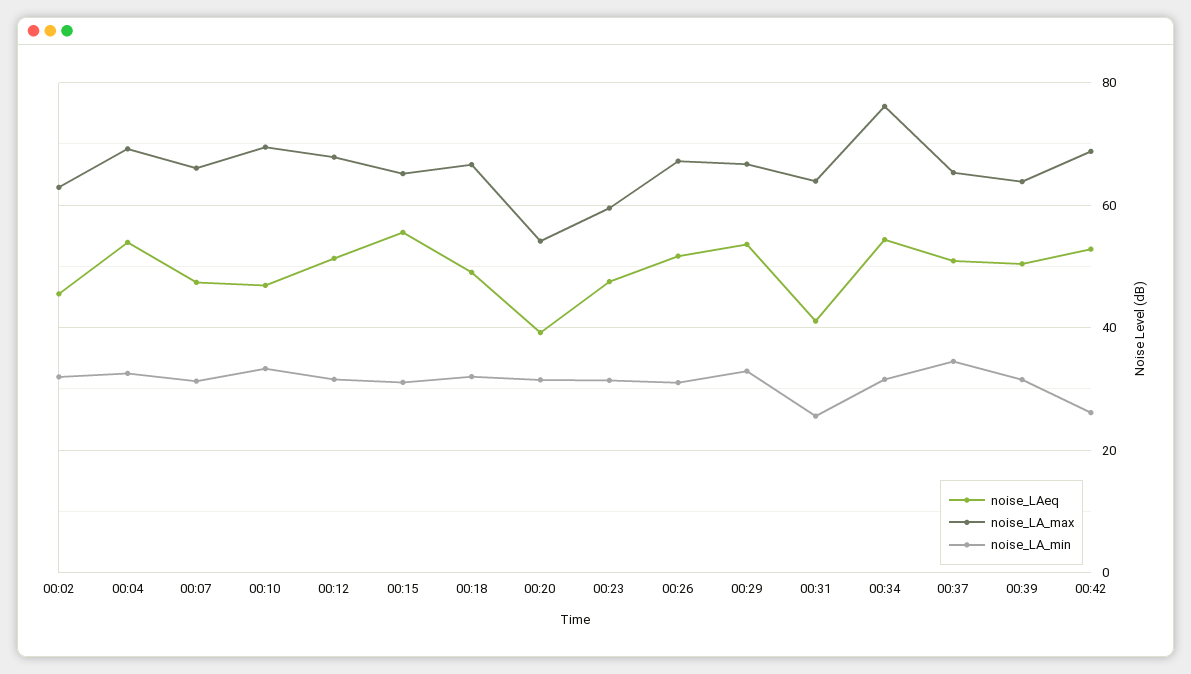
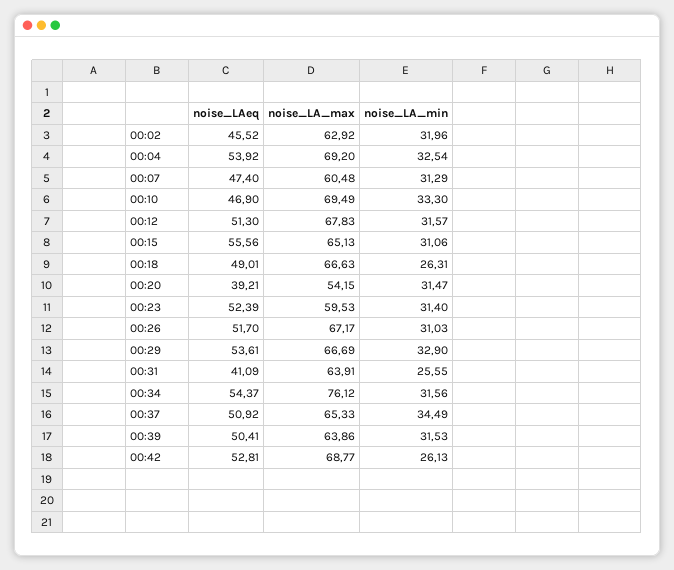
  {
    "noise_LAeq": {
      "00:02": 45.52,
      "00:04": 53.92,
      "00:07": 47.4,
      "00:10": 46.9,
      "00:12": 51.3,
      "00:15": 55.56,
      "00:18": 49.01,
      "00:20": 39.21,
-     "00:23": 48,
+     "00:23": 52.39,
      "00:26": 51.7,
      "00:29": 53.61,
      "00:31": 41.09,
      "00:34": 54.37,
      "00:37": 50.92,
      "00:39": 50.41,
      "00:42": 52.81
    },
    "noise_LA_max": {
      "00:02": 62.92,
      "00:04": 69.2,
-     "00:07": 66,
+     "00:07": 60.48,
      "00:10": 69.49,
      "00:12": 67.83,
      "00:15": 65.13,
      "00:18": 66.63,
      "00:20": 54.15,
      "00:23": 59.53,
      "00:26": 67.17,
      "00:29": 66.69,
      "00:31": 63.91,
      "00:34": 76.12,
      "00:37": 65.33,
      "00:39": 63.86,
      "00:42": 68.77
    },
    "noise_LA_min": {
      "00:02": 31.96,
      "00:04": 32.54,
      "00:07": 31.29,
      "00:10": 33.3,
      "00:12": 31.57,
      "00:15": 31.06,
-     "00:18": 32,
+     "00:18": 26.31,
      "00:20": 31.47,
      "00:23": 31.4,
      "00:26": 31.03,
      "00:29": 32.9,
      "00:31": 25.55,
      "00:34": 31.56,
      "00:37": 34.49,
      "00:39": 31.53,
      "00:42": 26.13
    }
  }

